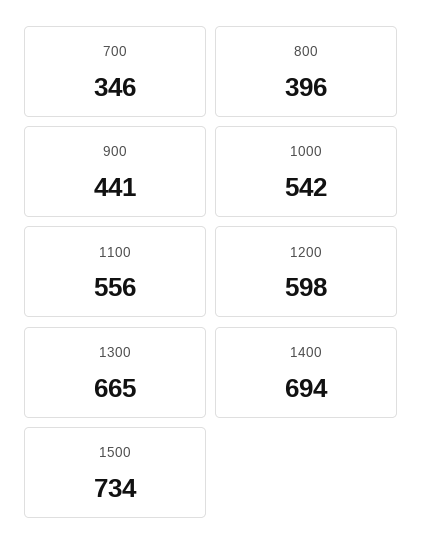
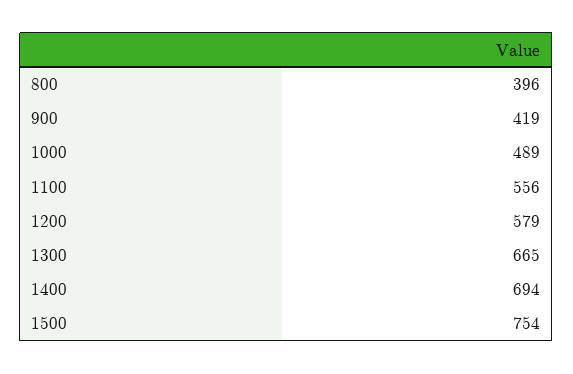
  {
-   "700": 346,
    "800": 396,
-   "900": 441,
+   "900": 419,
-   "1000": 542,
+   "1000": 489,
    "1100": 556,
-   "1200": 598,
+   "1200": 579,
    "1300": 665,
    "1400": 694,
-   "1500": 734
+   "1500": 754
  }

